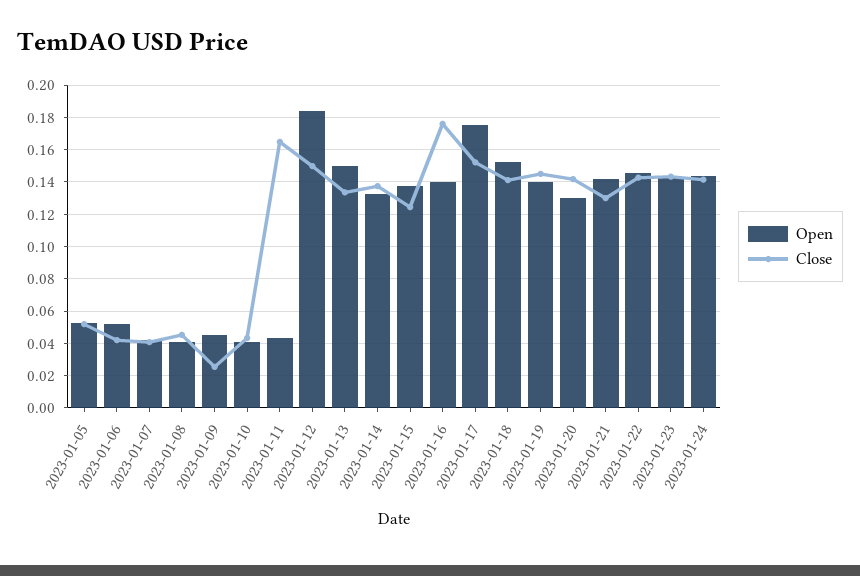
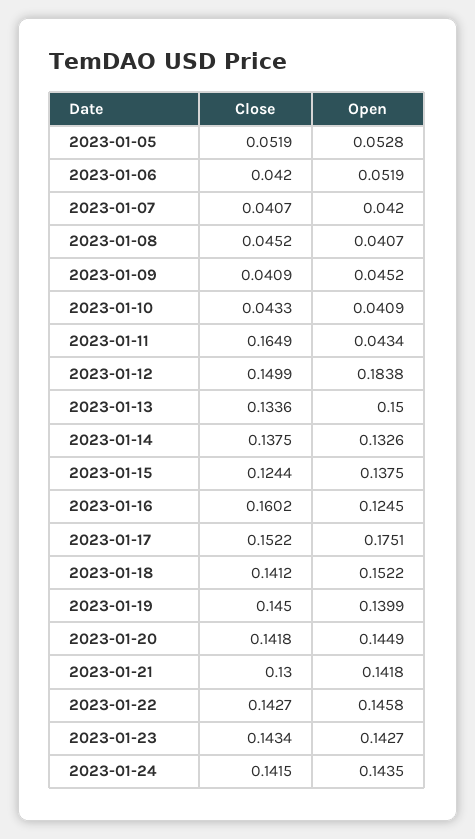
  {
    "Open": {
      "2023-01-05": 0.0528,
      "2023-01-06": 0.0519,
      "2023-01-07": 0.042,
      "2023-01-08": 0.0407,
      "2023-01-09": 0.0452,
      "2023-01-10": 0.0409,
      "2023-01-11": 0.0434,
      "2023-01-12": 0.1838,
      "2023-01-13": 0.15,
      "2023-01-14": 0.1326,
      "2023-01-15": 0.1375,
-     "2023-01-16": 0.14,
+     "2023-01-16": 0.1245,
      "2023-01-17": 0.1751,
      "2023-01-18": 0.1522,
      "2023-01-19": 0.1399,
-     "2023-01-20": 0.13,
+     "2023-01-20": 0.1449,
      "2023-01-21": 0.1418,
      "2023-01-22": 0.1458,
      "2023-01-23": 0.1427,
      "2023-01-24": 0.1435
    },
    "Close": {
      "2023-01-05": 0.0519,
      "2023-01-06": 0.042,
      "2023-01-07": 0.0407,
      "2023-01-08": 0.0452,
-     "2023-01-09": 0.025,
+     "2023-01-09": 0.0409,
      "2023-01-10": 0.0433,
      "2023-01-11": 0.1649,
      "2023-01-12": 0.1499,
      "2023-01-13": 0.1336,
      "2023-01-14": 0.1375,
      "2023-01-15": 0.1244,
-     "2023-01-16": 0.175,
+     "2023-01-16": 0.1602,
      "2023-01-17": 0.1522,
      "2023-01-18": 0.1412,
      "2023-01-19": 0.145,
      "2023-01-20": 0.1418,
      "2023-01-21": 0.13,
      "2023-01-22": 0.1427,
      "2023-01-23": 0.1434,
      "2023-01-24": 0.1415
    }
  }

